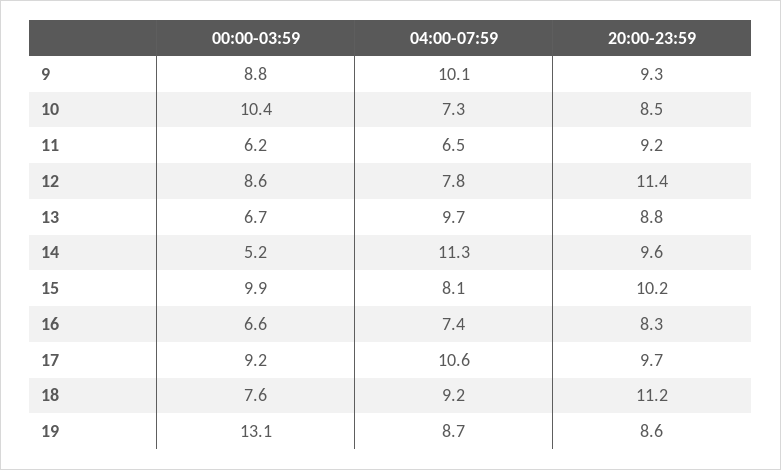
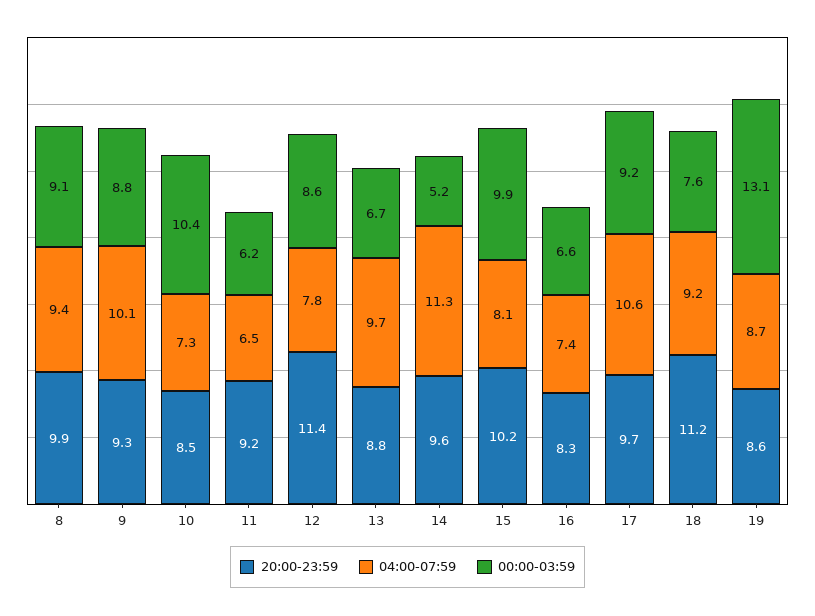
  {
    "00:00-03:59": {
      "9": 8.8,
      "10": 10.4,
      "11": 6.2,
      "12": 8.6,
      "13": 6.7,
      "14": 5.2,
      "15": 9.9,
      "16": 6.6,
      "17": 9.2,
      "18": 7.6,
-     "19": 13.1
+     "19": 13.1,
+     "8": 9.1
    },
    "04:00-07:59": {
      "9": 10.1,
      "10": 7.3,
      "11": 6.5,
      "12": 7.8,
      "13": 9.7,
      "14": 11.3,
      "15": 8.1,
      "16": 7.4,
      "17": 10.6,
      "18": 9.2,
-     "19": 8.7
+     "19": 8.7,
+     "8": 9.4
    },
    "20:00-23:59": {
      "9": 9.3,
      "10": 8.5,
      "11": 9.2,
      "12": 11.4,
      "13": 8.8,
      "14": 9.6,
      "15": 10.2,
      "16": 8.3,
      "17": 9.7,
      "18": 11.2,
-     "19": 8.6
+     "19": 8.6,
+     "8": 9.9
    }
  }

